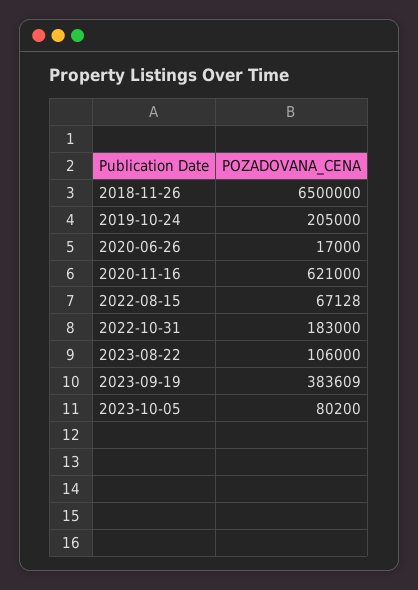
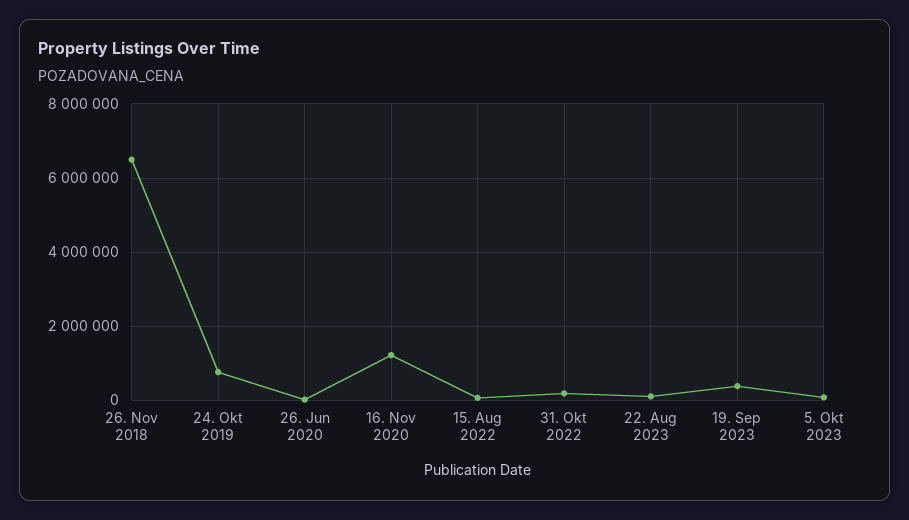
  {
    "2018-11-26": 6500000,
-   "2019-10-24": 205000,
+   "2019-10-24": 800000,
    "2020-06-26": 17000,
-   "2020-11-16": 621000,
+   "2020-11-16": 1200000,
    "2022-08-15": 67128,
    "2022-10-31": 183000,
    "2023-08-22": 106000,
    "2023-09-19": 383609,
    "2023-10-05": 80200
  }

